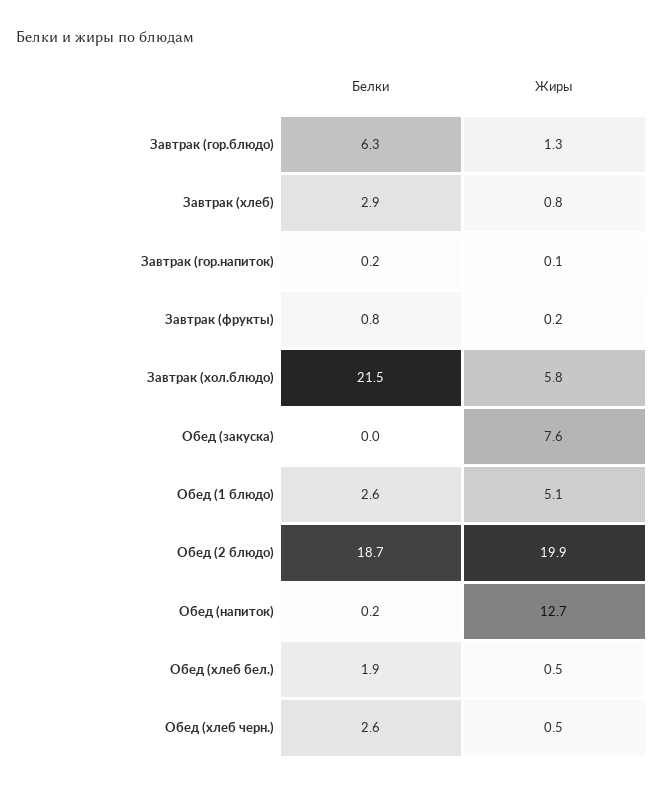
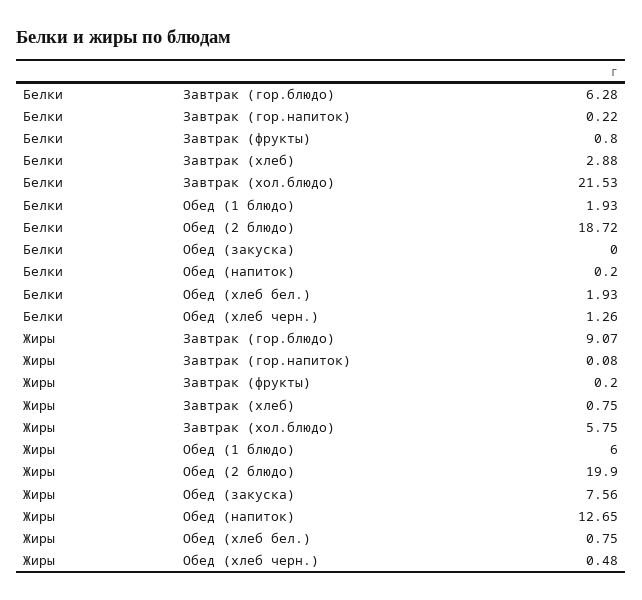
  {
    "Белки": {
      "Завтрак (гор.блюдо)": 6.28,
      "Завтрак (хлеб)": 2.88,
      "Завтрак (гор.напиток)": 0.22,
      "Завтрак (фрукты)": 0.8,
      "Завтрак (хол.блюдо)": 21.53,
      "Обед (закуска)": 0,
-     "Обед (1 блюдо)": 2.6,
+     "Обед (1 блюдо)": 1.93,
      "Обед (2 блюдо)": 18.72,
      "Обед (напиток)": 0.2,
      "Обед (хлеб бел.)": 1.93,
-     "Обед (хлеб черн.)": 2.6
+     "Обед (хлеб черн.)": 1.26
    },
    "Жиры": {
-     "Завтрак (гор.блюдо)": 1.3,
+     "Завтрак (гор.блюдо)": 9.07,
      "Завтрак (хлеб)": 0.75,
      "Завтрак (гор.напиток)": 0.08,
      "Завтрак (фрукты)": 0.2,
      "Завтрак (хол.блюдо)": 5.75,
      "Обед (закуска)": 7.56,
-     "Обед (1 блюдо)": 5.1,
+     "Обед (1 блюдо)": 6,
      "Обед (2 блюдо)": 19.9,
      "Обед (напиток)": 12.65,
-     "Обед (хлеб бел.)": 0.5,
+     "Обед (хлеб бел.)": 0.75,
      "Обед (хлеб черн.)": 0.48
    }
  }

